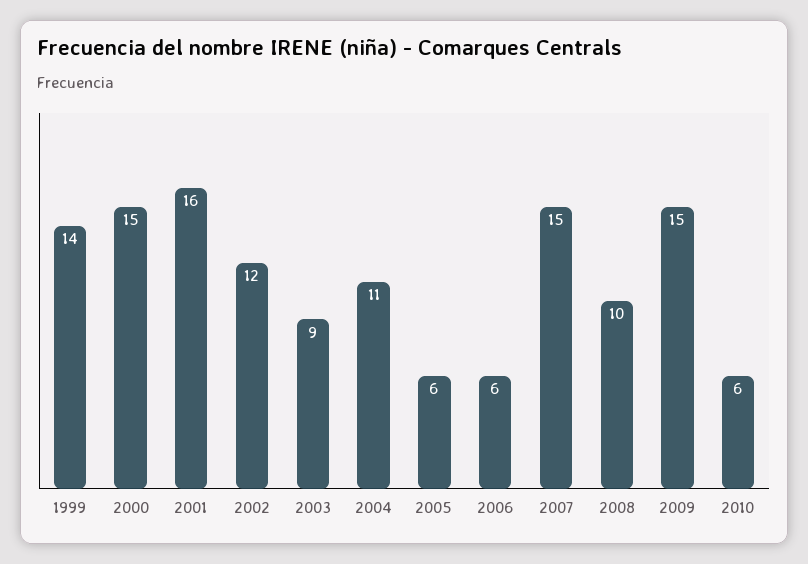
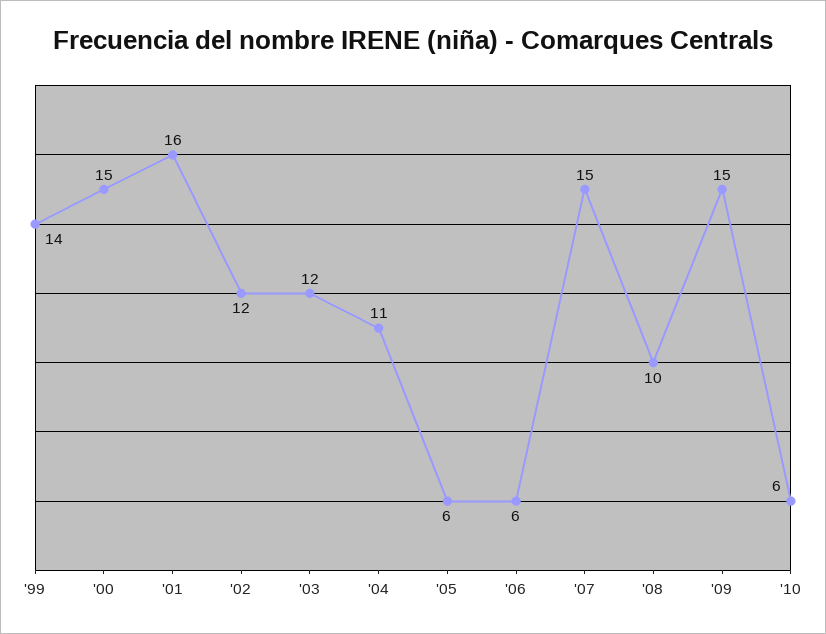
  {
    "1999": 14,
    "2000": 15,
    "2001": 16,
    "2002": 12,
-   "2003": 9,
+   "2003": 12,
    "2004": 11,
    "2005": 6,
    "2006": 6,
    "2007": 15,
    "2008": 10,
    "2009": 15,
    "2010": 6
  }

